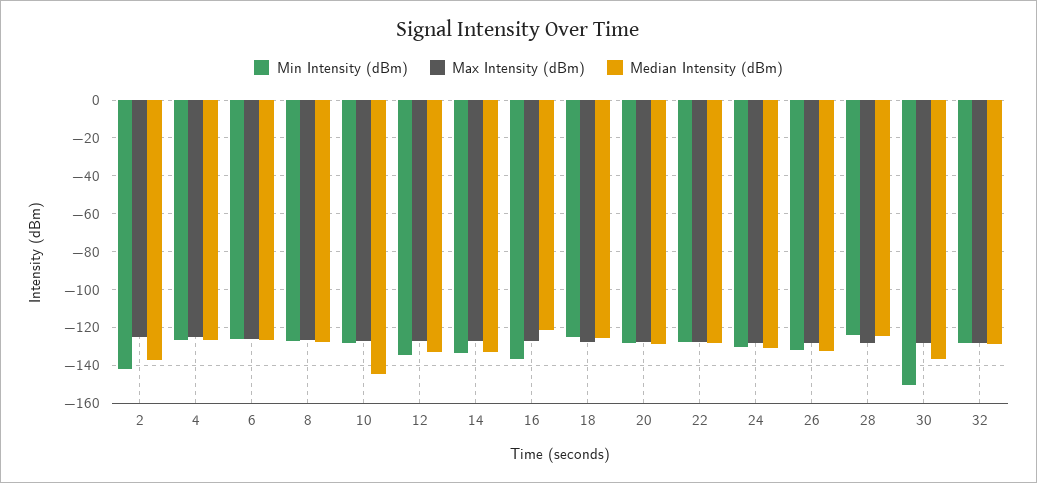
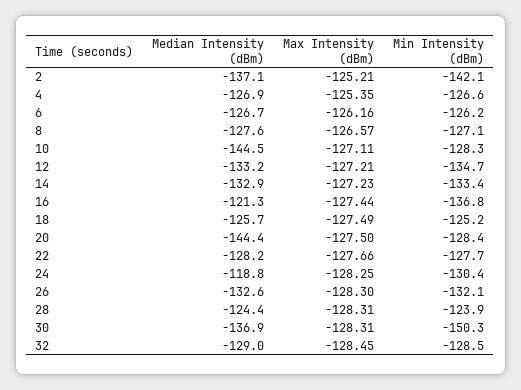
  {
    "Min Intensity (dBm)": {
      "2": -142.1,
      "4": -126.6,
      "6": -126.2,
      "8": -127.1,
      "10": -128.3,
      "12": -134.7,
      "14": -133.4,
      "16": -136.8,
      "18": -125.2,
      "20": -128.4,
      "22": -127.7,
      "24": -130.4,
      "26": -132.1,
      "28": -123.9,
      "30": -150.3,
      "32": -128.5
    },
    "Max Intensity (dBm)": {
      "2": -125.21,
      "4": -125.35,
      "6": -126.16,
      "8": -126.57,
      "10": -127.11,
      "12": -127.21,
      "14": -127.23,
      "16": -127.44,
      "18": -127.49,
      "20": -127.5,
      "22": -127.66,
      "24": -128.25,
      "26": -128.3,
      "28": -128.31,
      "30": -128.31,
      "32": -128.45
    },
    "Median Intensity (dBm)": {
      "2": -137.1,
      "4": -126.9,
      "6": -126.7,
      "8": -127.6,
      "10": -144.5,
      "12": -133.2,
      "14": -132.9,
      "16": -121.3,
      "18": -125.7,
-     "20": -130,
+     "20": -144.4,
      "22": -128.2,
-     "24": -130,
+     "24": -118.8,
      "26": -132.6,
      "28": -124.4,
      "30": -136.9,
      "32": -129
    }
  }

